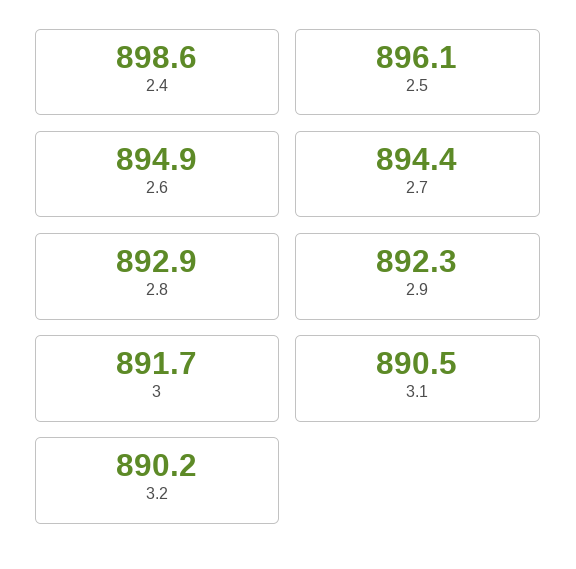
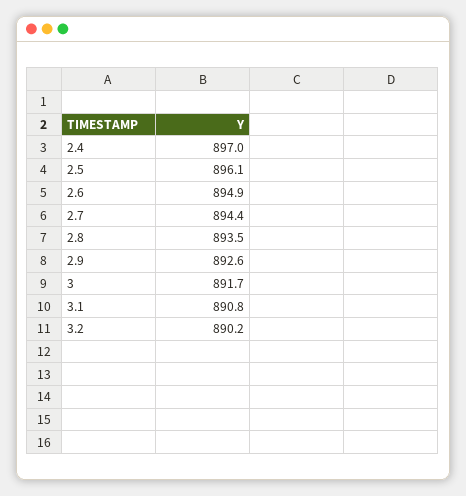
  {
-   "2.4": 898.6,
+   "2.4": 897,
    "2.5": 896.1,
    "2.6": 894.9,
    "2.7": 894.4,
-   "2.8": 892.9,
+   "2.8": 893.5,
-   "2.9": 892.3,
+   "2.9": 892.6,
    "3": 891.7,
-   "3.1": 890.5,
+   "3.1": 890.8,
    "3.2": 890.2
  }

